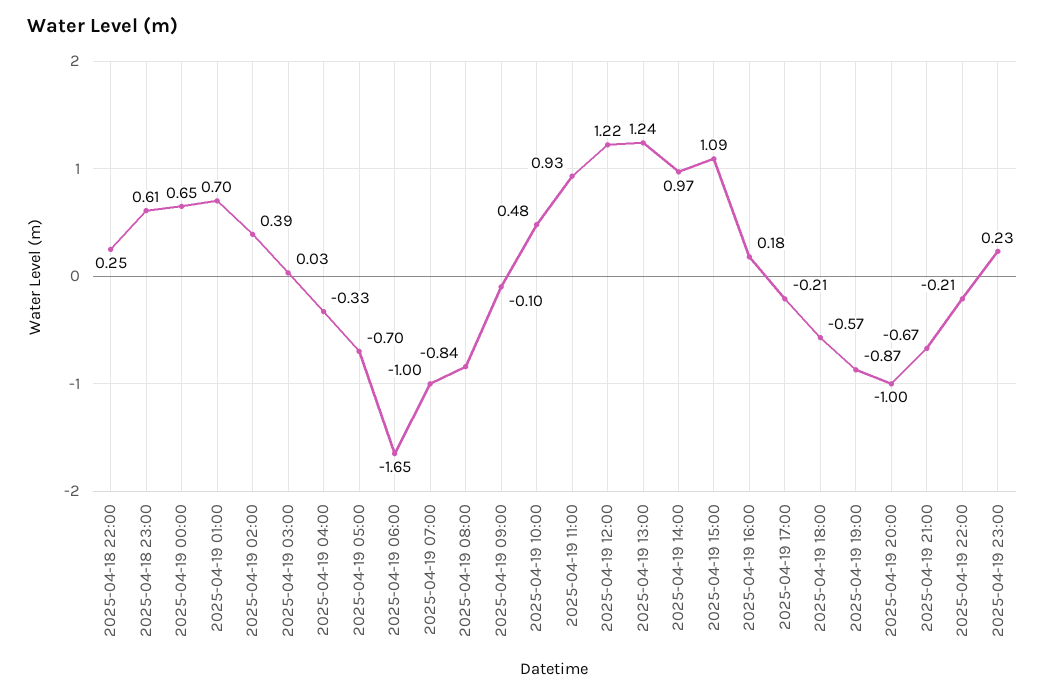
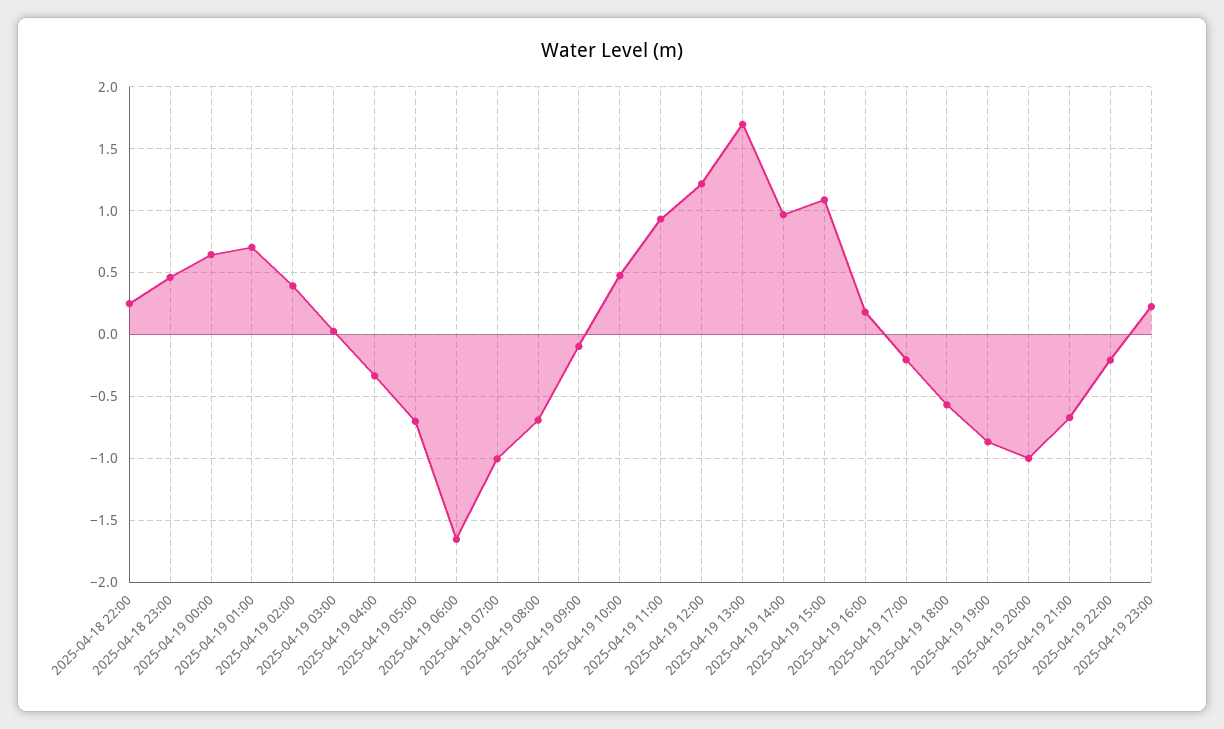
  {
    "2025-04-18 22:00": 0.25,
-   "2025-04-18 23:00": 0.61,
+   "2025-04-18 23:00": 0.45,
    "2025-04-19 00:00": 0.65,
    "2025-04-19 01:00": 0.7,
    "2025-04-19 02:00": 0.39,
    "2025-04-19 03:00": 0.03,
    "2025-04-19 04:00": -0.33,
    "2025-04-19 05:00": -0.7,
    "2025-04-19 06:00": -1.65,
    "2025-04-19 07:00": -1,
-   "2025-04-19 08:00": -0.84,
+   "2025-04-19 08:00": -0.7,
    "2025-04-19 09:00": -0.1,
    "2025-04-19 10:00": 0.48,
    "2025-04-19 11:00": 0.93,
    "2025-04-19 12:00": 1.22,
-   "2025-04-19 13:00": 1.24,
+   "2025-04-19 13:00": 1.7,
    "2025-04-19 14:00": 0.97,
    "2025-04-19 15:00": 1.09,
    "2025-04-19 16:00": 0.18,
    "2025-04-19 17:00": -0.21,
    "2025-04-19 18:00": -0.57,
    "2025-04-19 19:00": -0.87,
    "2025-04-19 20:00": -1,
    "2025-04-19 21:00": -0.67,
    "2025-04-19 22:00": -0.21,
    "2025-04-19 23:00": 0.23
  }

